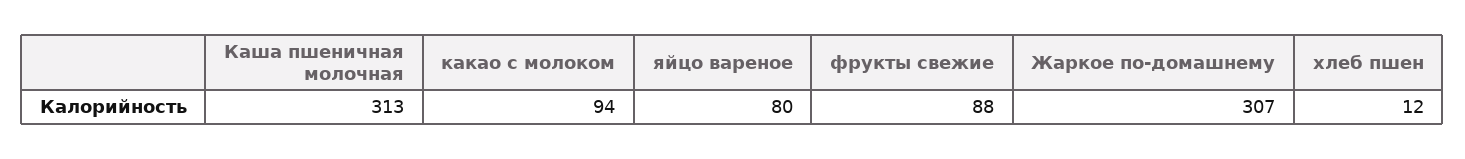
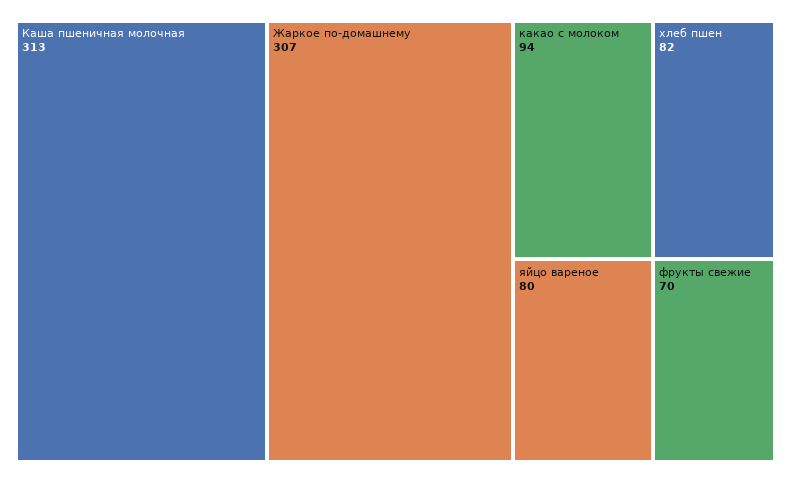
  {
    "Каша пшеничная молочная": 313,
    "какао с молоком": 94,
    "яйцо вареное": 80,
-   "фрукты свежие": 88,
+   "фрукты свежие": 70,
    "Жаркое по-домашнему": 307,
-   "хлеб пшен": 12
+   "хлеб пшен": 82
  }

